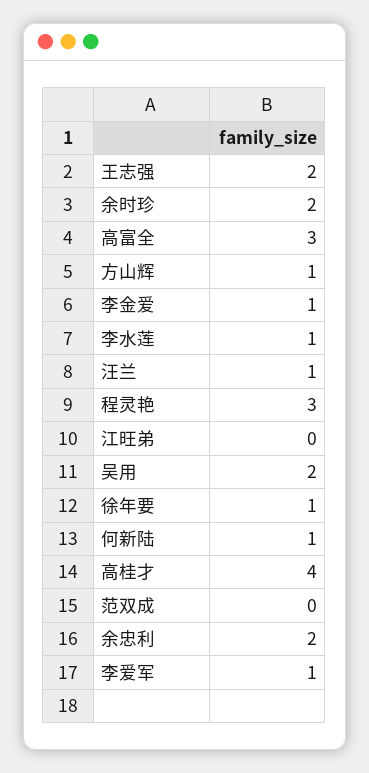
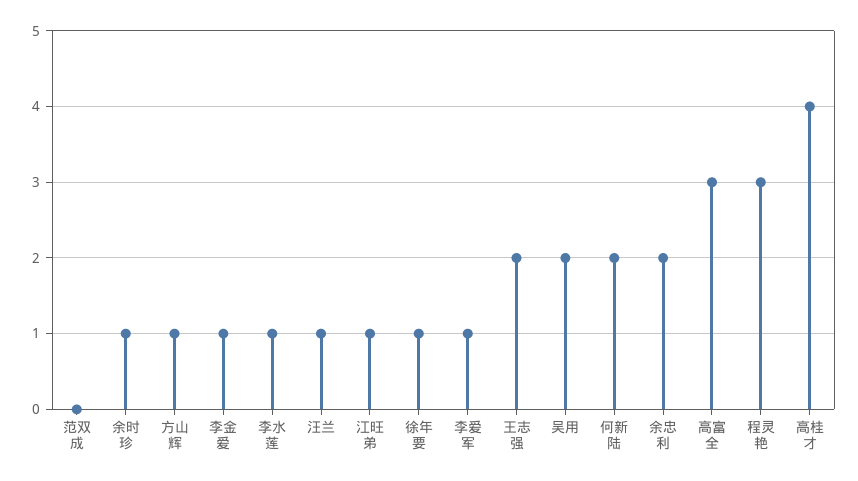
  {
    "王志强": 2,
-   "余时珍": 2,
+   "余时珍": 1,
    "高富全": 3,
    "方山辉": 1,
    "李金爱": 1,
    "李水莲": 1,
    "汪兰": 1,
    "程灵艳": 3,
-   "江旺弟": 0,
+   "江旺弟": 1,
    "吴用": 2,
    "徐年要": 1,
-   "何新陆": 1,
+   "何新陆": 2,
    "高桂才": 4,
    "范双成": 0,
    "余忠利": 2,
    "李爱军": 1
  }

